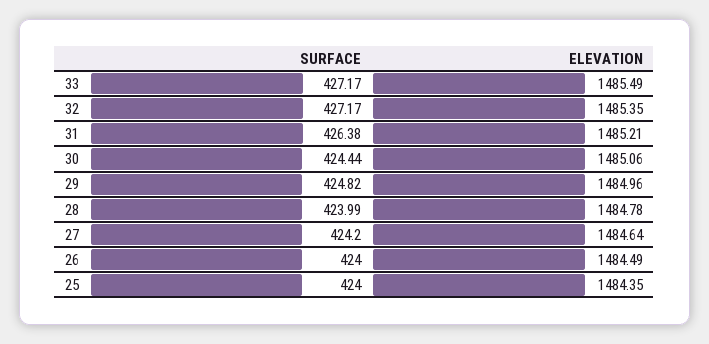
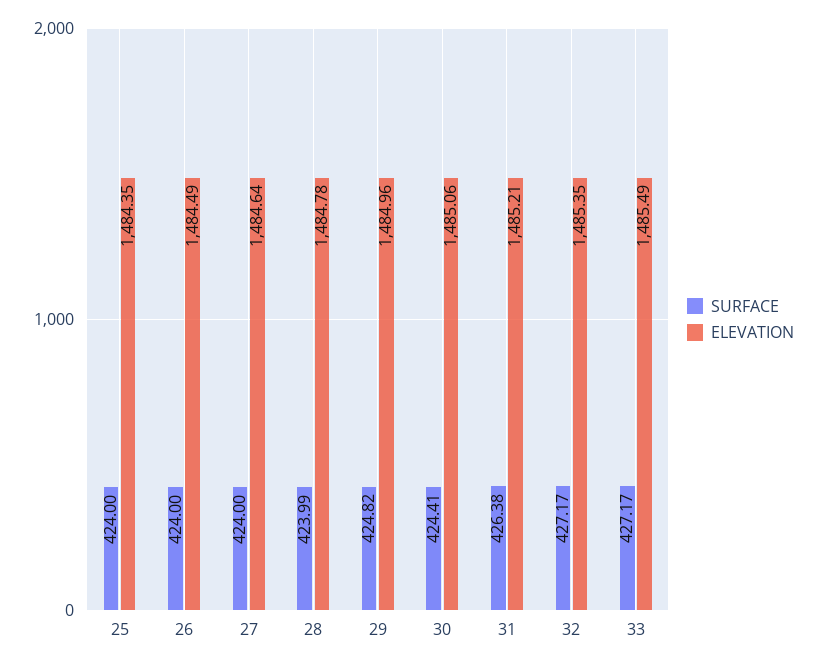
  {
    "SURFACE": {
      "33": 427.17,
      "32": 427.17,
      "31": 426.38,
-     "30": 424.44,
+     "30": 424.41,
      "29": 424.82,
      "28": 423.99,
-     "27": 424.2,
+     "27": 424,
      "26": 424,
      "25": 424
    },
    "ELEVATION": {
      "33": 1485.49,
      "32": 1485.35,
      "31": 1485.21,
      "30": 1485.06,
      "29": 1484.96,
      "28": 1484.78,
      "27": 1484.64,
      "26": 1484.49,
      "25": 1484.35
    }
  }

